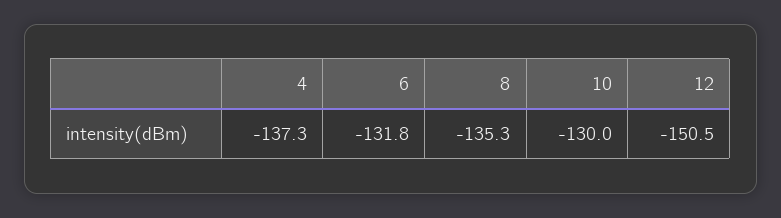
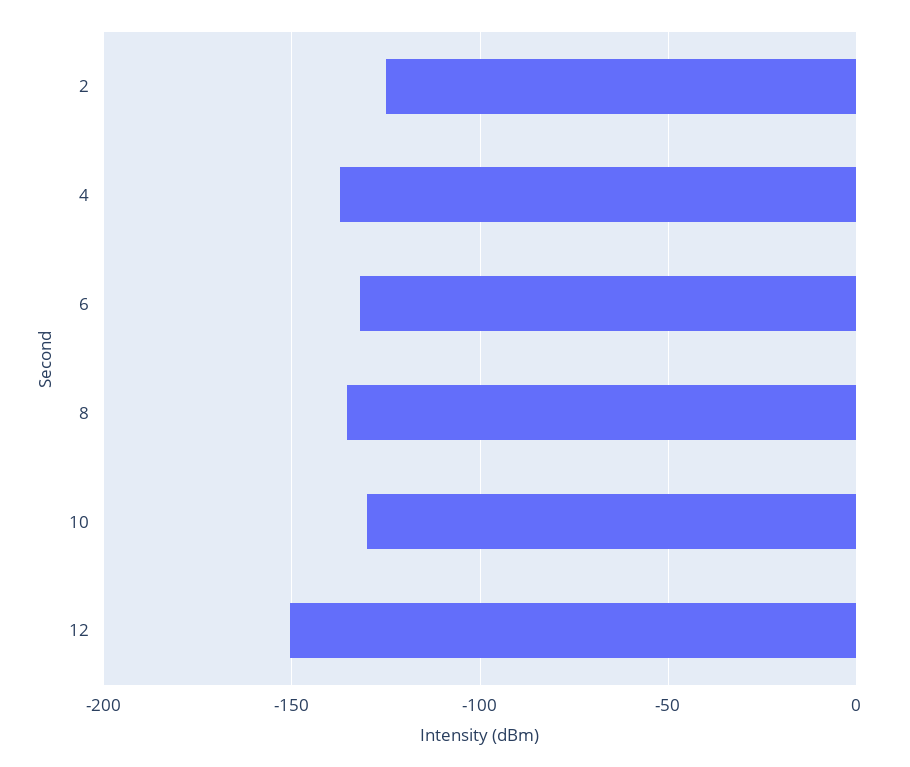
  {
    "4": -137.3,
    "6": -131.8,
    "8": -135.3,
    "10": -130,
-   "12": -150.5
+   "12": -150.5,
+   "2": -125
  }

